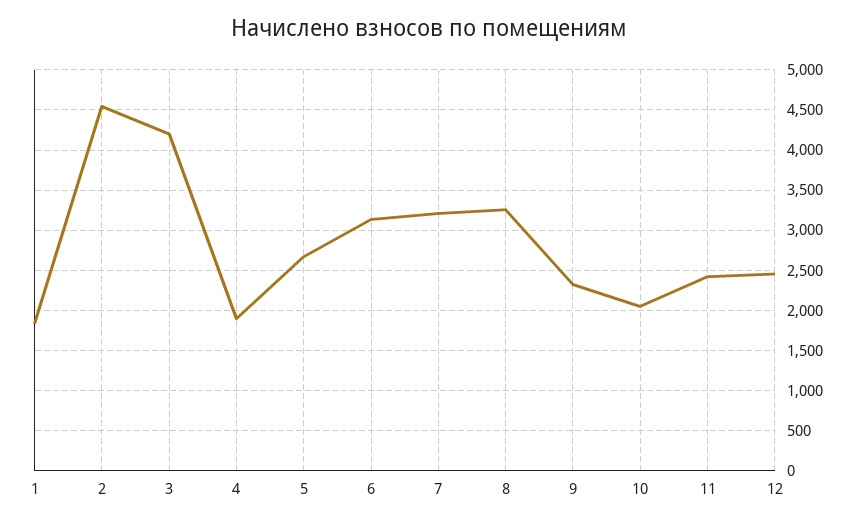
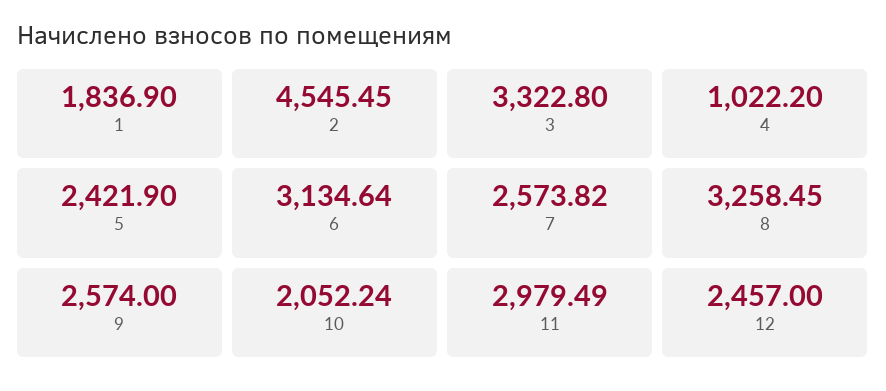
  {
    "1": 1836.9,
    "2": 4545.45,
-   "3": 4200,
+   "3": 3322.8,
-   "4": 1900,
+   "4": 1022.2,
-   "5": 2700,
+   "5": 2421.9,
    "6": 3134.64,
-   "7": 3200,
+   "7": 2573.82,
    "8": 3258.45,
-   "9": 2300,
+   "9": 2574,
    "10": 2052.24,
-   "11": 2400,
+   "11": 2979.49,
    "12": 2457
  }

